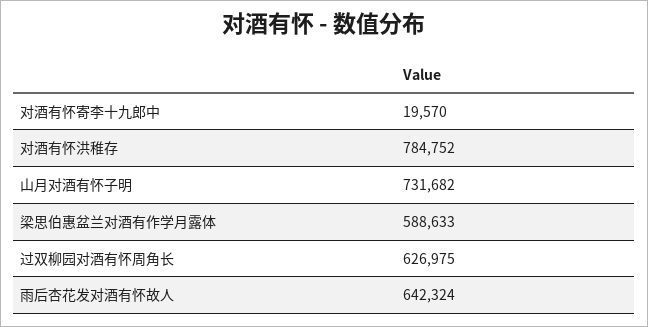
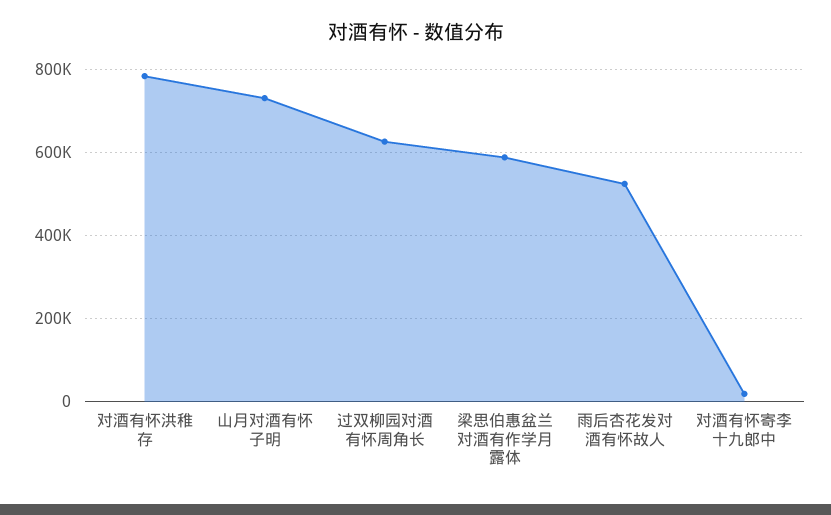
  {
    "对酒有怀寄李十九郎中": 19570,
    "对酒有怀洪稚存": 784752,
    "山月对酒有怀子明": 731682,
    "梁思伯惠盆兰对酒有作学月露体": 588633,
    "过双柳园对酒有怀周角长": 626975,
-   "雨后杏花发对酒有怀故人": 642324
+   "雨后杏花发对酒有怀故人": 520000
  }

